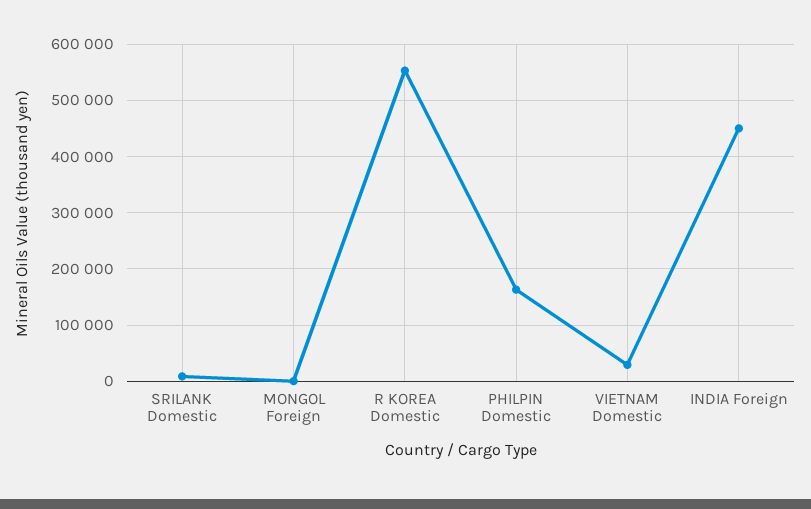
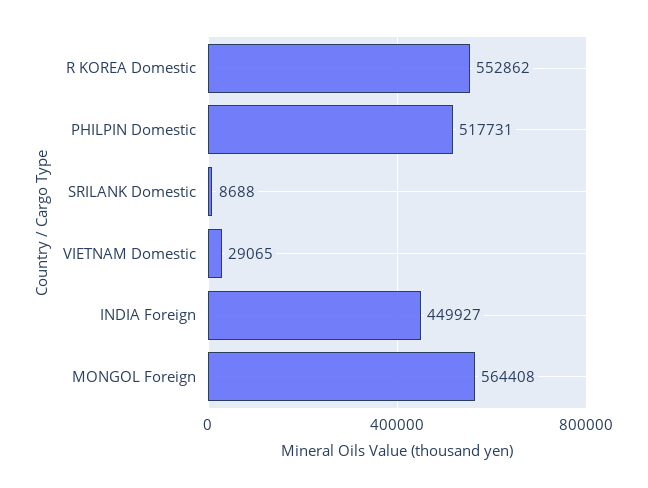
  {
    "SRILANK Domestic": 8688,
-   "MONGOL Foreign": 0,
+   "MONGOL Foreign": 564408,
    "R KOREA Domestic": 552862,
-   "PHILPIN Domestic": 160000,
+   "PHILPIN Domestic": 517731,
    "VIETNAM Domestic": 29065,
    "INDIA Foreign": 449927
  }

